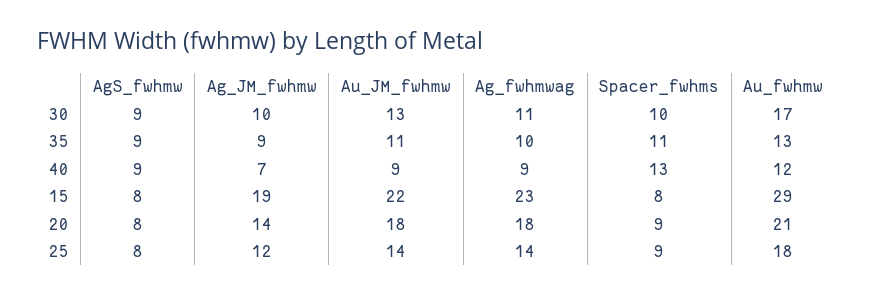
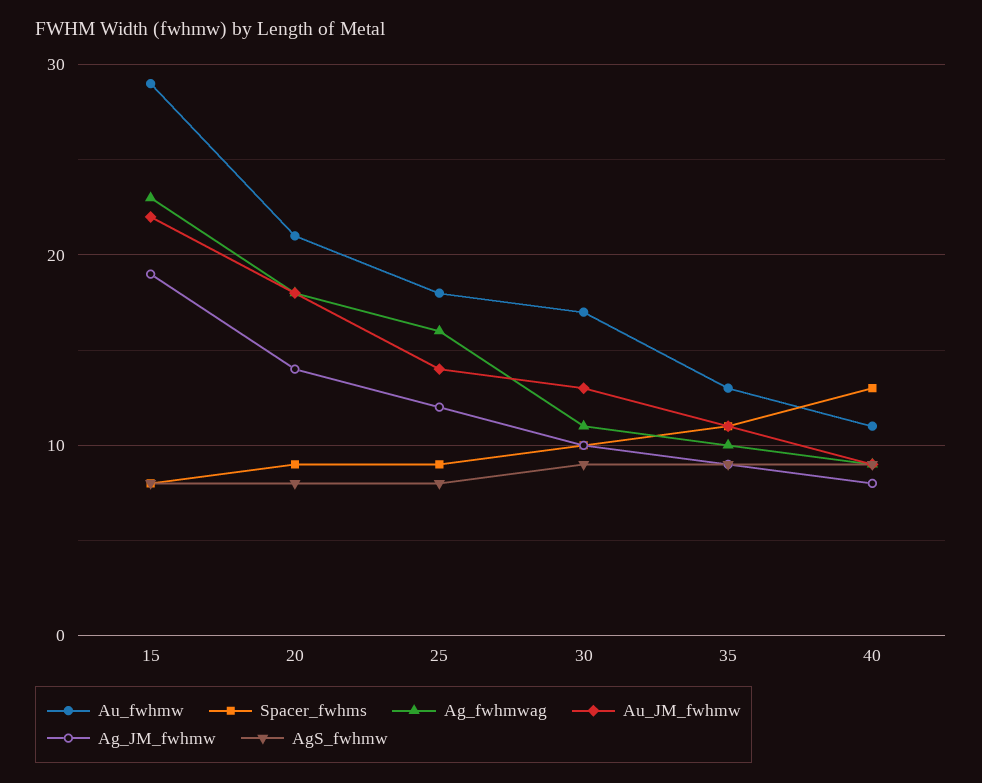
  {
    "AgS_fwhmw": {
      "30": 9,
      "35": 9,
      "40": 9,
      "15": 8,
      "20": 8,
      "25": 8
    },
    "Ag_JM_fwhmw": {
      "30": 10,
      "35": 9,
-     "40": 7,
+     "40": 8,
      "15": 19,
      "20": 14,
      "25": 12
    },
    "Au_JM_fwhmw": {
      "30": 13,
      "35": 11,
      "40": 9,
      "15": 22,
      "20": 18,
      "25": 14
    },
    "Ag_fwhmwag": {
      "30": 11,
      "35": 10,
      "40": 9,
      "15": 23,
      "20": 18,
-     "25": 14
+     "25": 16
    },
    "Spacer_fwhms": {
      "30": 10,
      "35": 11,
      "40": 13,
      "15": 8,
      "20": 9,
      "25": 9
    },
    "Au_fwhmw": {
      "30": 17,
      "35": 13,
-     "40": 12,
+     "40": 11,
      "15": 29,
      "20": 21,
      "25": 18
    }
  }

